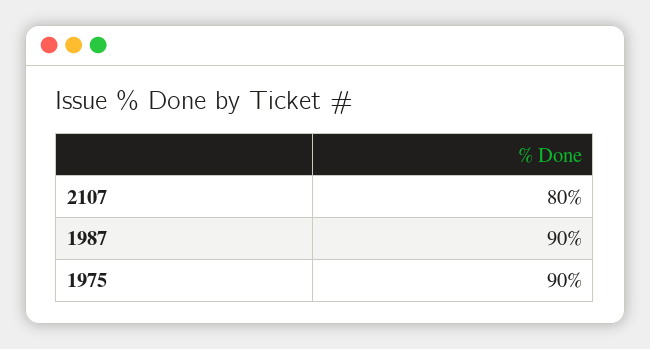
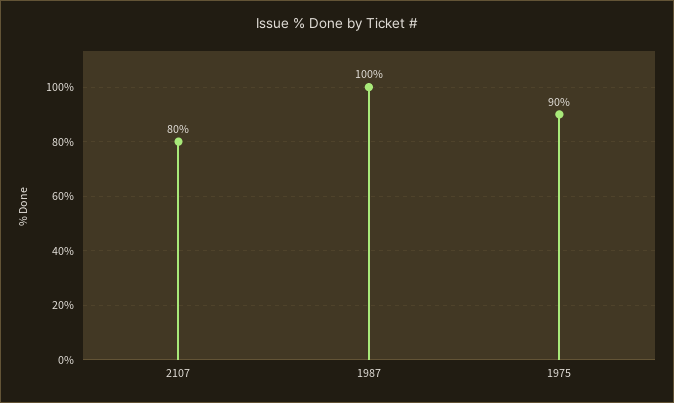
  {
    "2107": 80,
-   "1987": 90,
+   "1987": 100,
    "1975": 90
  }

